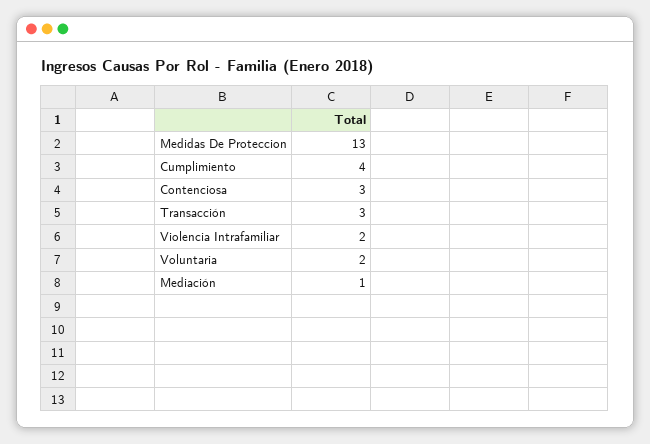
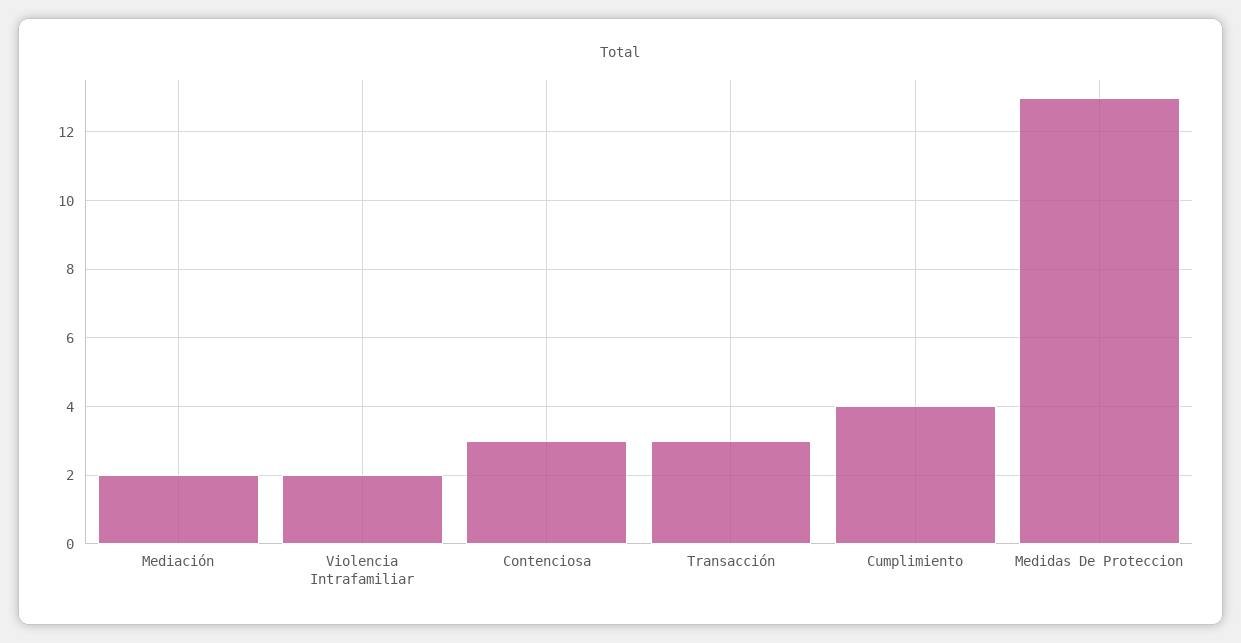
  {
    "Medidas De Proteccion": 13,
    "Cumplimiento": 4,
    "Contenciosa": 3,
    "Transacción": 3,
    "Violencia Intrafamiliar": 2,
-   "Voluntaria": 2,
-   "Mediación": 1
+   "Mediación": 2
  }

